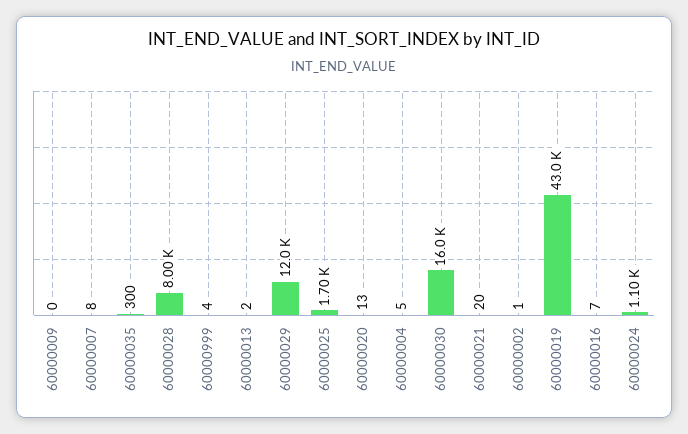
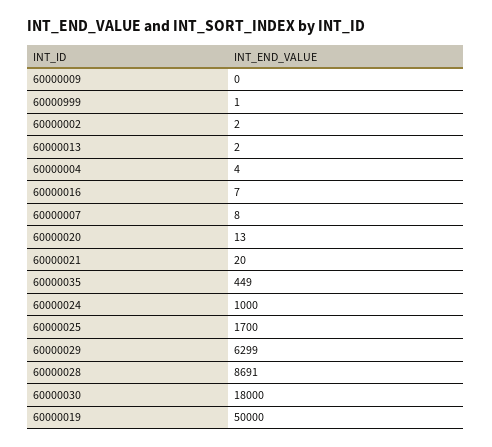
  {
    "60000009": 0,
    "60000007": 8,
-   "60000035": 300,
+   "60000035": 449,
-   "60000028": 8000,
+   "60000028": 8691,
-   "60000999": 4,
+   "60000999": 1,
    "60000013": 2,
-   "60000029": 12000,
+   "60000029": 6299,
    "60000025": 1700,
    "60000020": 13,
-   "60000004": 5,
+   "60000004": 4,
-   "60000030": 16000,
+   "60000030": 18000,
    "60000021": 20,
-   "60000002": 1,
+   "60000002": 2,
-   "60000019": 43000,
+   "60000019": 50000,
    "60000016": 7,
-   "60000024": 1100
+   "60000024": 1000
  }

